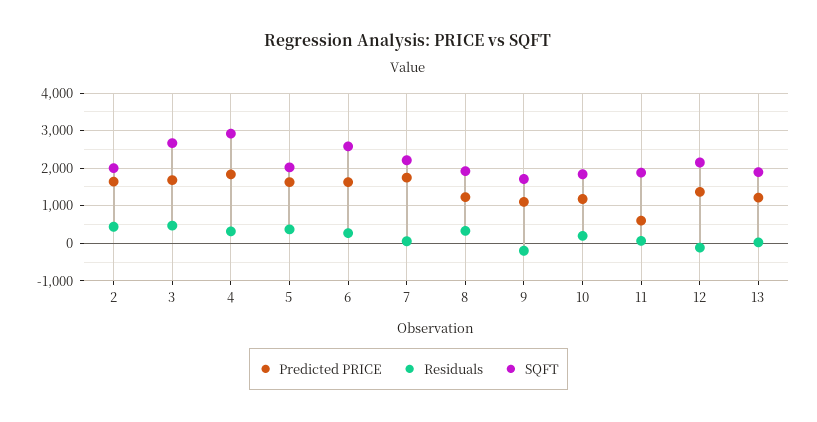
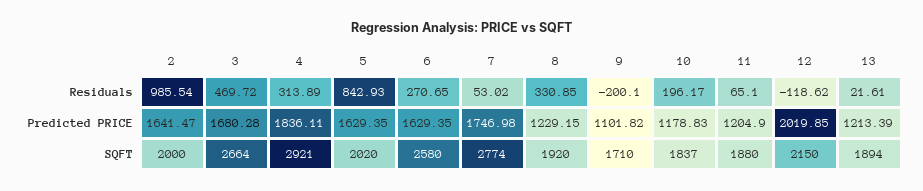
  {
    "Predicted PRICE": {
      "2": 1641.47,
      "3": 1680.28,
      "4": 1836.11,
      "5": 1629.35,
      "6": 1629.35,
      "7": 1746.98,
      "8": 1229.15,
      "9": 1101.82,
      "10": 1178.83,
-     "11": 600,
+     "11": 1204.9,
-     "12": 1400,
+     "12": 2019.85,
      "13": 1213.39
    },
    "Residuals": {
-     "2": 400,
+     "2": 985.54,
      "3": 469.72,
      "4": 313.89,
-     "5": 400,
+     "5": 842.93,
      "6": 270.65,
      "7": 53.02,
      "8": 330.85,
      "9": -200.1,
      "10": 196.17,
      "11": 65.1,
      "12": -118.62,
      "13": 21.61
    },
    "SQFT": {
      "2": 2000,
      "3": 2664,
      "4": 2921,
      "5": 2020,
      "6": 2580,
-     "7": 2200,
+     "7": 2774,
      "8": 1920,
      "9": 1710,
      "10": 1837,
      "11": 1880,
      "12": 2150,
      "13": 1894
    }
  }

